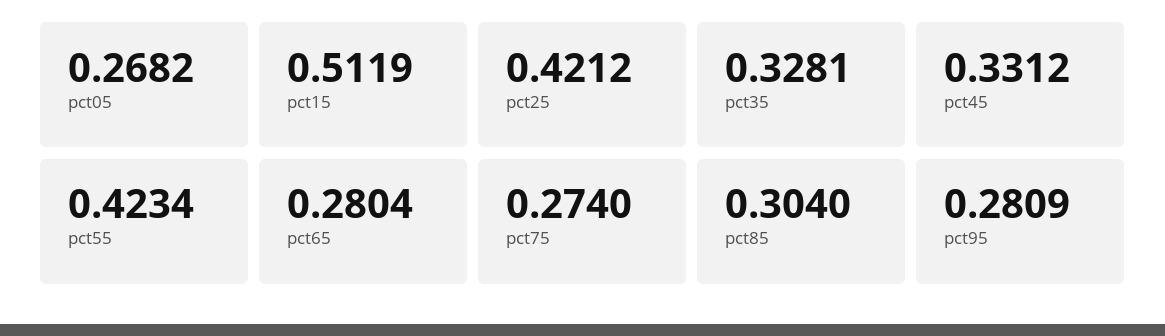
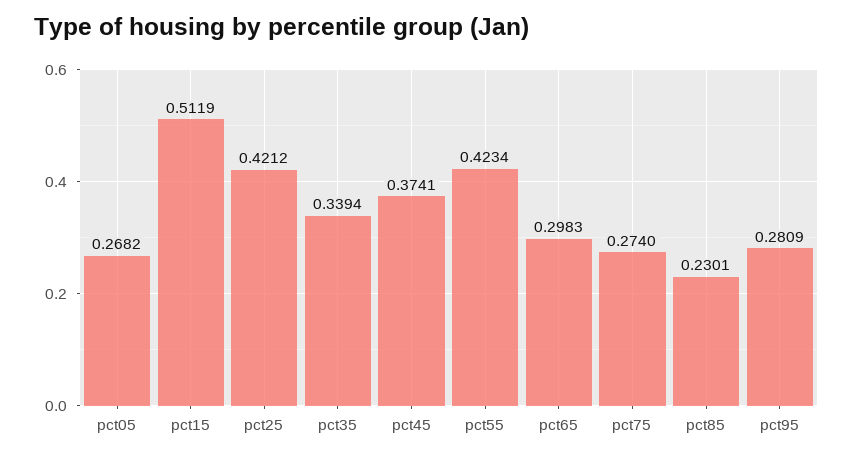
  {
    "pct05": 0.2682,
    "pct15": 0.5119,
    "pct25": 0.4212,
-   "pct35": 0.3281,
+   "pct35": 0.3394,
-   "pct45": 0.3312,
+   "pct45": 0.3741,
    "pct55": 0.4234,
-   "pct65": 0.2804,
+   "pct65": 0.2983,
    "pct75": 0.274,
-   "pct85": 0.304,
+   "pct85": 0.2301,
    "pct95": 0.2809
  }

